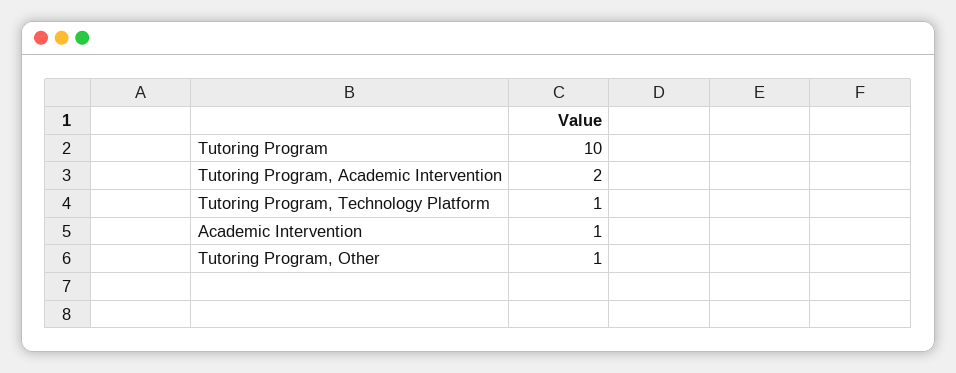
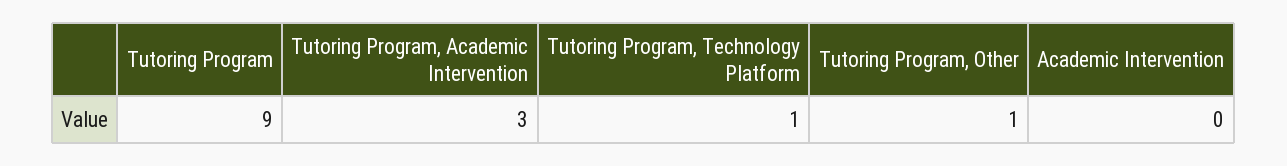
  {
-   "Tutoring Program": 10,
+   "Tutoring Program": 9,
-   "Tutoring Program, Academic Intervention": 2,
+   "Tutoring Program, Academic Intervention": 3,
    "Tutoring Program, Technology Platform": 1,
-   "Academic Intervention": 1,
+   "Academic Intervention": 0,
    "Tutoring Program, Other": 1
  }

